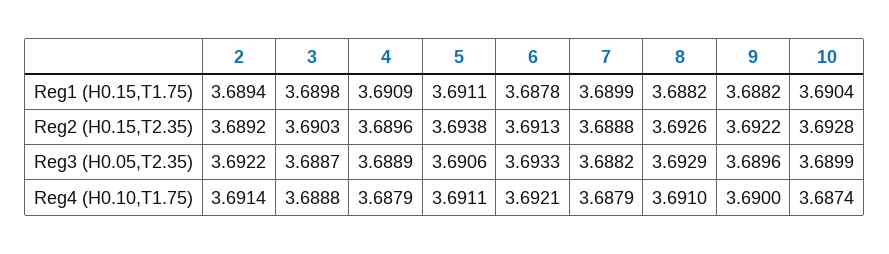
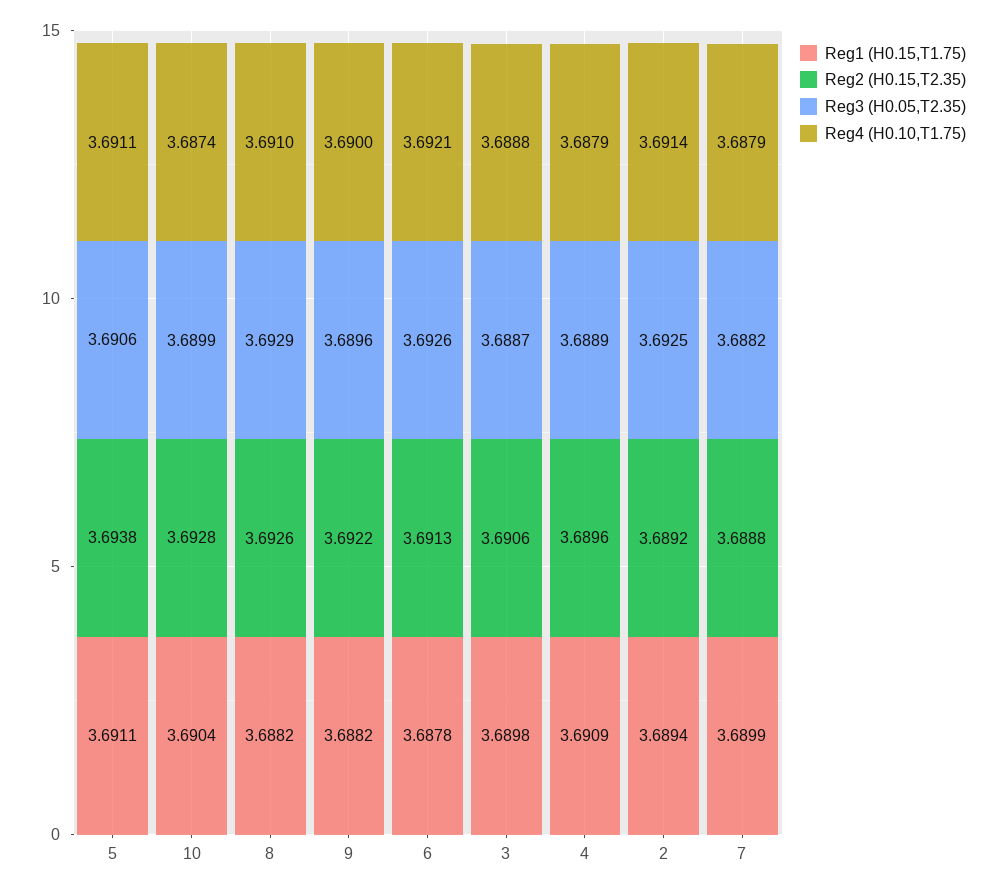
  {
    "Reg1 (H0.15,T1.75)": {
      "2": 3.6894,
      "3": 3.6898,
      "4": 3.6909,
      "5": 3.6911,
      "6": 3.6878,
      "7": 3.6899,
      "8": 3.6882,
      "9": 3.6882,
      "10": 3.6904
    },
    "Reg2 (H0.15,T2.35)": {
      "2": 3.6892,
-     "3": 3.6903,
+     "3": 3.6906,
      "4": 3.6896,
      "5": 3.6938,
      "6": 3.6913,
      "7": 3.6888,
      "8": 3.6926,
      "9": 3.6922,
      "10": 3.6928
    },
    "Reg3 (H0.05,T2.35)": {
-     "2": 3.6922,
+     "2": 3.6925,
      "3": 3.6887,
      "4": 3.6889,
      "5": 3.6906,
-     "6": 3.6933,
+     "6": 3.6926,
      "7": 3.6882,
      "8": 3.6929,
      "9": 3.6896,
      "10": 3.6899
    },
    "Reg4 (H0.10,T1.75)": {
      "2": 3.6914,
      "3": 3.6888,
      "4": 3.6879,
      "5": 3.6911,
      "6": 3.6921,
      "7": 3.6879,
      "8": 3.691,
      "9": 3.69,
      "10": 3.6874
    }
  }

